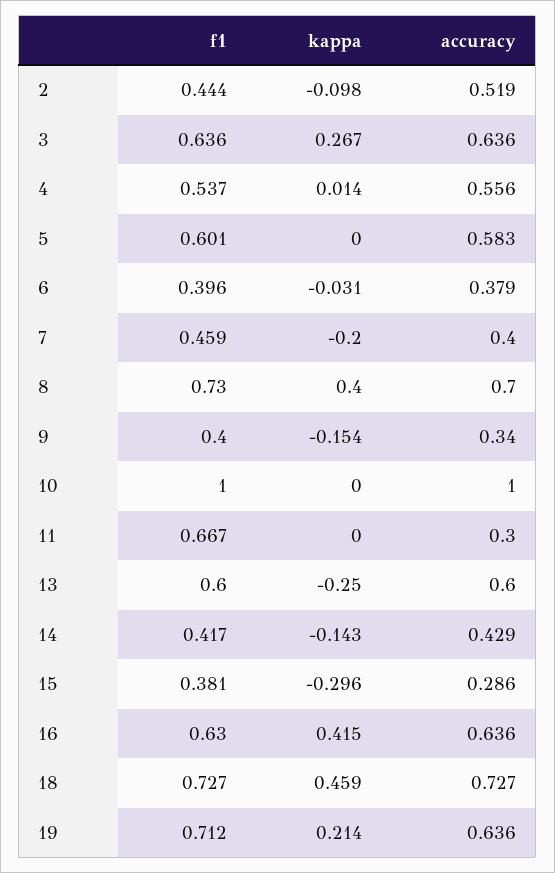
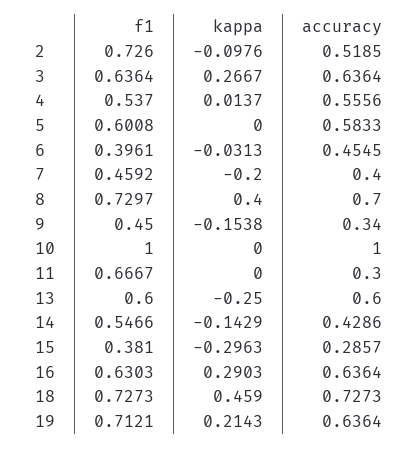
  {
    "f1": {
-     "2": 0.444,
+     "2": 0.726,
      "3": 0.6364,
      "4": 0.537,
      "5": 0.6008,
      "6": 0.3961,
      "7": 0.4592,
      "8": 0.7297,
-     "9": 0.4,
+     "9": 0.45,
      "10": 1,
      "11": 0.6667,
      "13": 0.6,
-     "14": 0.417,
+     "14": 0.5466,
      "15": 0.381,
      "16": 0.6303,
      "18": 0.7273,
      "19": 0.7121
    },
    "kappa": {
      "2": -0.0976,
      "3": 0.2667,
      "4": 0.0137,
      "5": 0,
      "6": -0.0313,
      "7": -0.2,
      "8": 0.4,
      "9": -0.1538,
      "10": 0,
      "11": 0,
      "13": -0.25,
      "14": -0.1429,
      "15": -0.2963,
-     "16": 0.415,
+     "16": 0.2903,
      "18": 0.459,
      "19": 0.2143
    },
    "accuracy": {
      "2": 0.5185,
      "3": 0.6364,
      "4": 0.5556,
      "5": 0.5833,
-     "6": 0.379,
+     "6": 0.4545,
      "7": 0.4,
      "8": 0.7,
      "9": 0.34,
      "10": 1,
      "11": 0.3,
      "13": 0.6,
      "14": 0.4286,
      "15": 0.2857,
      "16": 0.6364,
      "18": 0.7273,
      "19": 0.6364
    }
  }

